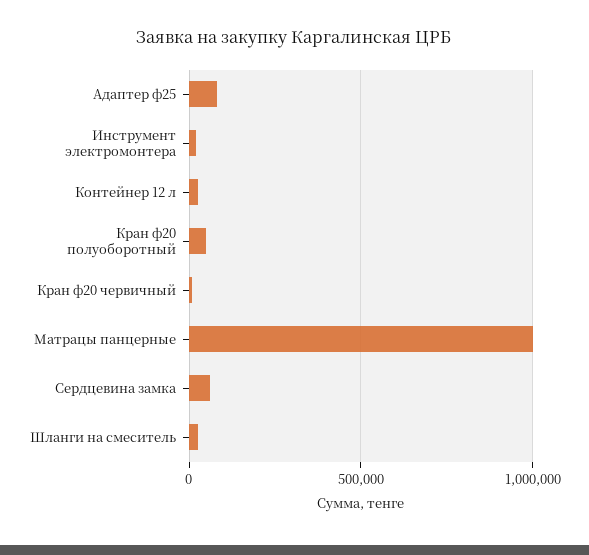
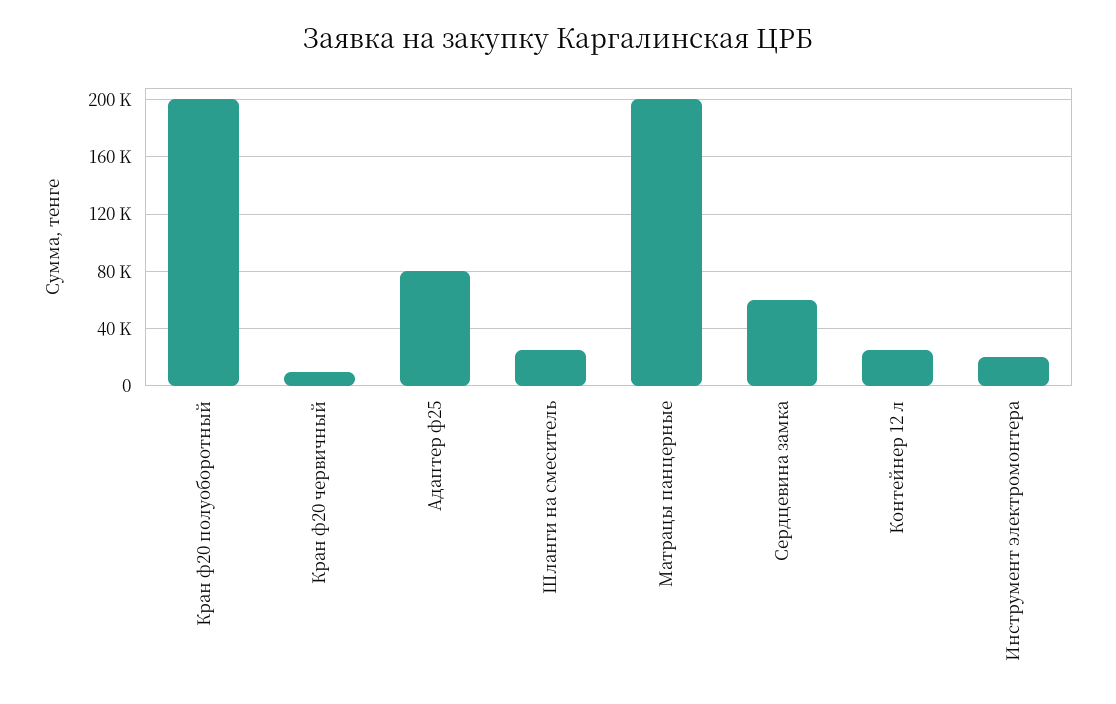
  {
    "Адаптер ф25": 80000,
    "Инструмент электромонтера": 20000,
    "Контейнер 12 л": 25000,
-   "Кран ф20 полуоборотный": 50000,
+   "Кран ф20 полуоборотный": 200000,
    "Кран ф20 червичный": 10000,
-   "Матрацы панцерные": 1000000,
+   "Матрацы панцерные": 200000,
    "Сердцевина замка": 60000,
    "Шланги на смеситель": 25000
  }

